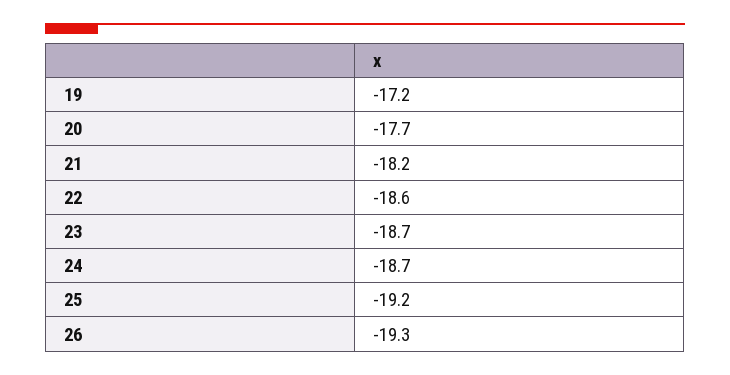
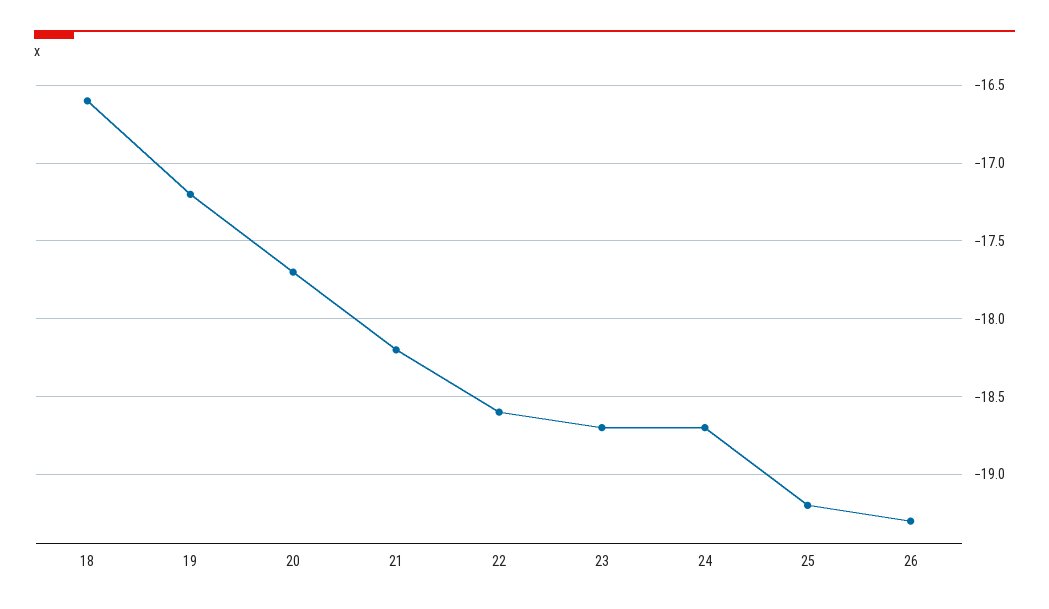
  {
    "19": -17.2,
    "20": -17.7,
    "21": -18.2,
    "22": -18.6,
    "23": -18.7,
    "24": -18.7,
    "25": -19.2,
-   "26": -19.3
+   "26": -19.3,
+   "18": -16.6
  }

